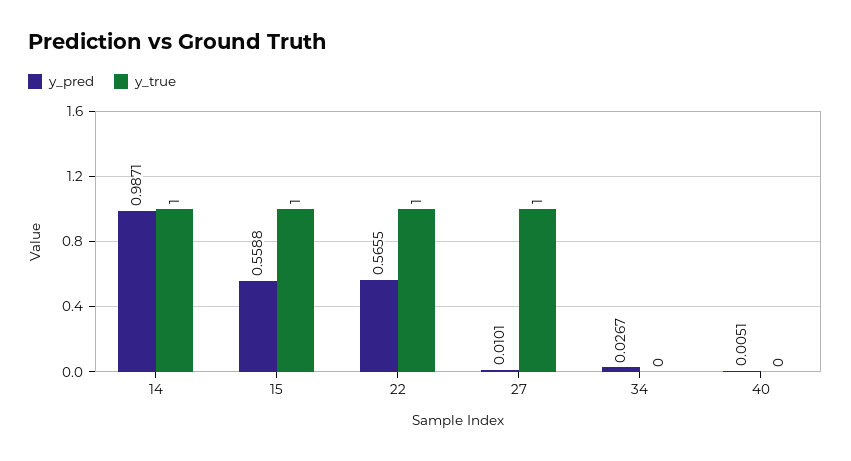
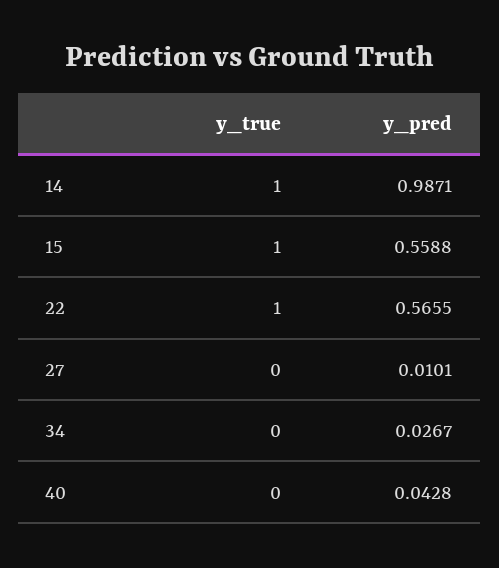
  {
    "y_pred": {
      "14": 0.9871,
      "15": 0.5588,
      "22": 0.5655,
      "27": 0.0101,
      "34": 0.0267,
-     "40": 0.0051
+     "40": 0.0428
    },
    "y_true": {
      "14": 1,
      "15": 1,
      "22": 1,
-     "27": 1,
+     "27": 0,
      "34": 0,
      "40": 0
    }
  }

